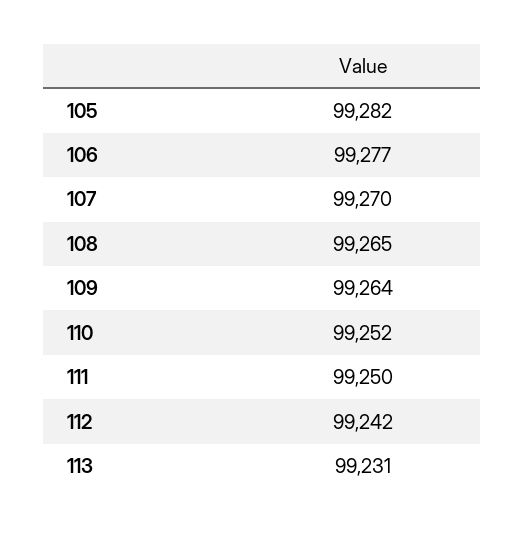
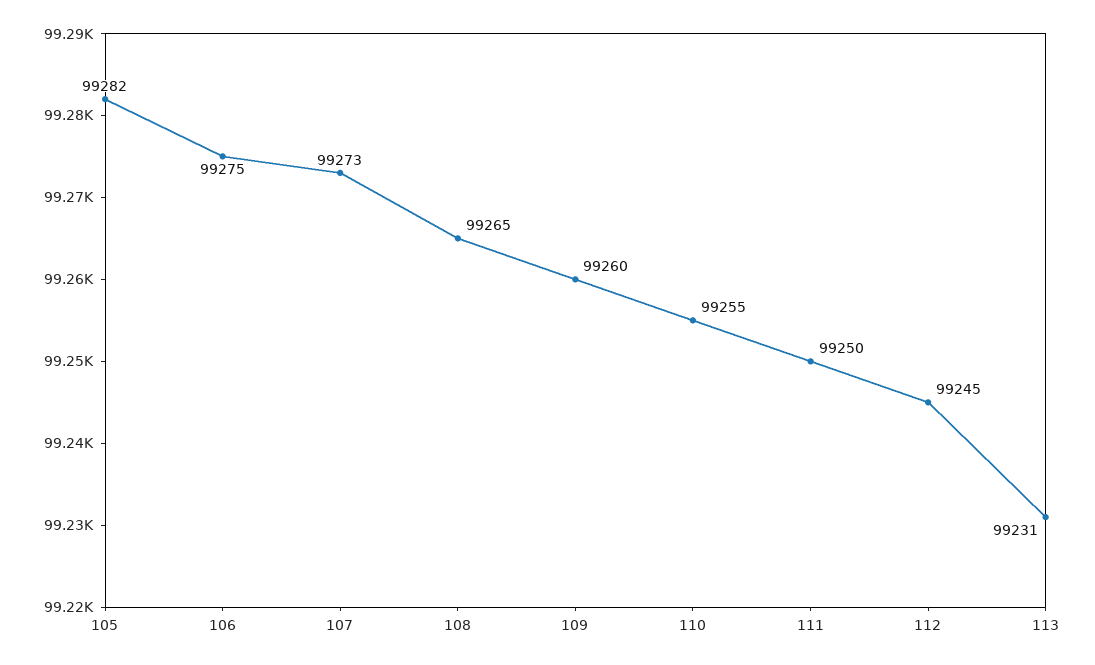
  {
    "105": 99282,
-   "106": 99277,
+   "106": 99275,
-   "107": 99270,
+   "107": 99273,
    "108": 99265,
-   "109": 99264,
+   "109": 99260,
-   "110": 99252,
+   "110": 99255,
    "111": 99250,
-   "112": 99242,
+   "112": 99245,
    "113": 99231
  }

